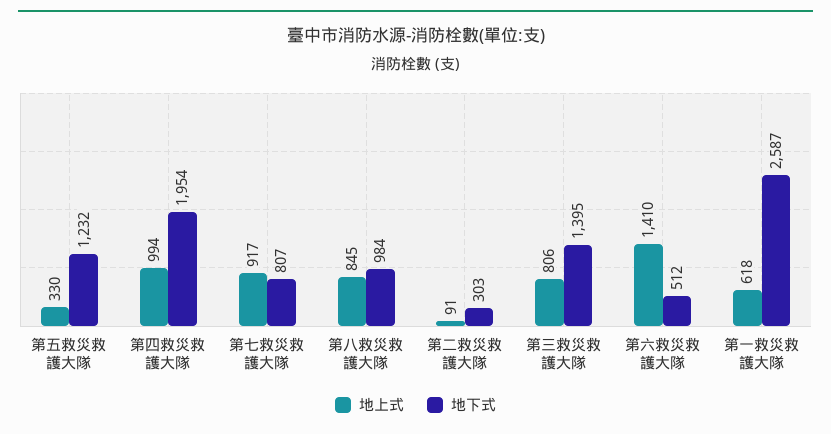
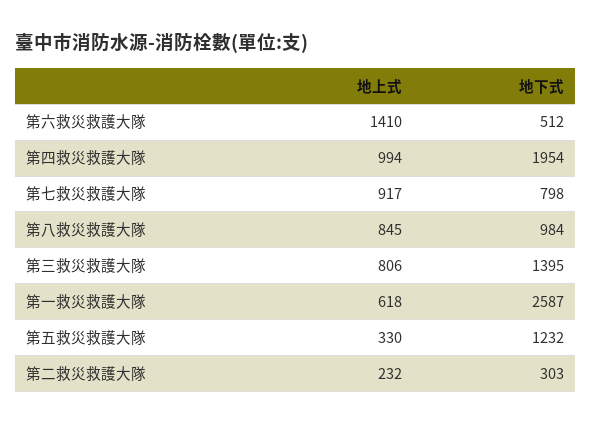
  {
    "地上式": {
      "第五救災救護大隊": 330,
      "第四救災救護大隊": 994,
      "第七救災救護大隊": 917,
      "第八救災救護大隊": 845,
-     "第二救災救護大隊": 91,
+     "第二救災救護大隊": 232,
      "第三救災救護大隊": 806,
      "第六救災救護大隊": 1410,
      "第一救災救護大隊": 618
    },
    "地下式": {
      "第五救災救護大隊": 1232,
      "第四救災救護大隊": 1954,
-     "第七救災救護大隊": 807,
+     "第七救災救護大隊": 798,
      "第八救災救護大隊": 984,
      "第二救災救護大隊": 303,
      "第三救災救護大隊": 1395,
      "第六救災救護大隊": 512,
      "第一救災救護大隊": 2587
    }
  }

